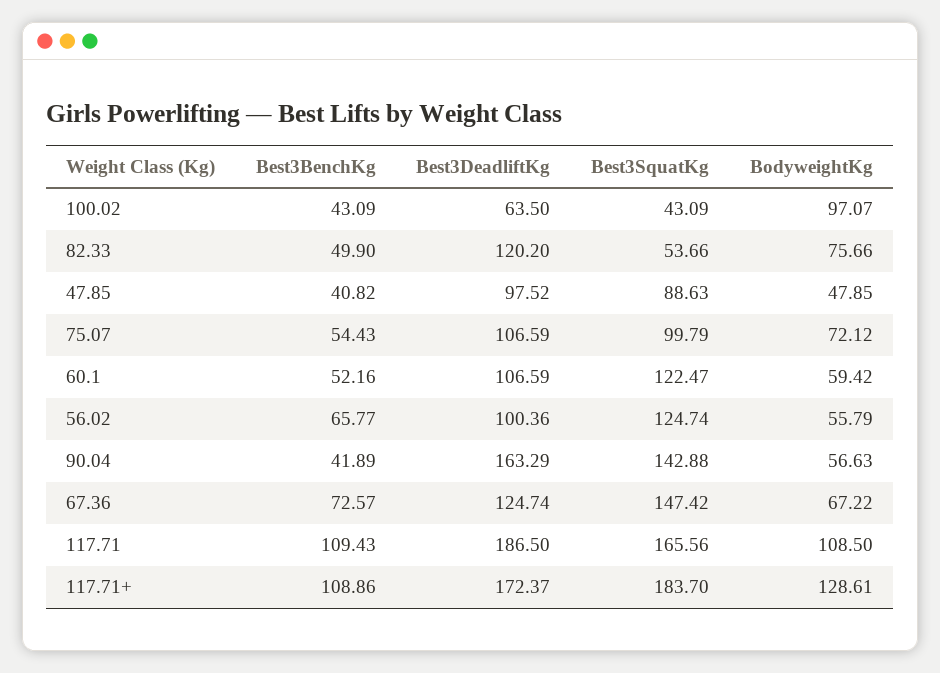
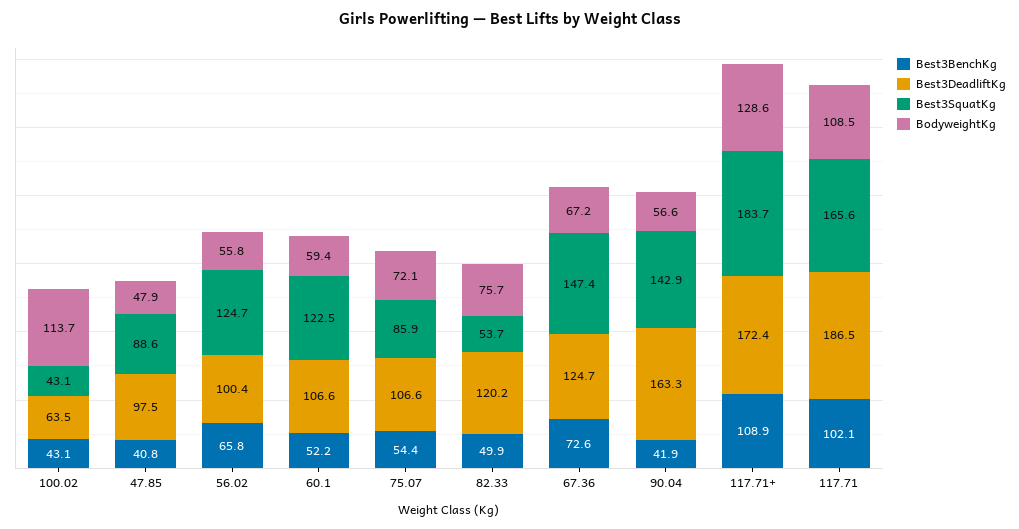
  {
    "Best3BenchKg": {
      "100.02": 43.09,
      "82.33": 49.9,
      "47.85": 40.82,
      "75.07": 54.43,
      "60.1": 52.16,
      "56.02": 65.77,
      "90.04": 41.89,
      "67.36": 72.57,
-     "117.71": 109.43,
+     "117.71": 102.1,
      "117.71+": 108.86
    },
    "Best3DeadliftKg": {
      "100.02": 63.5,
      "82.33": 120.2,
      "47.85": 97.52,
      "75.07": 106.59,
      "60.1": 106.59,
      "56.02": 100.36,
      "90.04": 163.29,
      "67.36": 124.74,
      "117.71": 186.5,
      "117.71+": 172.37
    },
    "Best3SquatKg": {
      "100.02": 43.09,
      "82.33": 53.66,
      "47.85": 88.63,
-     "75.07": 99.79,
+     "75.07": 85.9,
      "60.1": 122.47,
      "56.02": 124.74,
      "90.04": 142.88,
      "67.36": 147.42,
      "117.71": 165.56,
      "117.71+": 183.7
    },
    "BodyweightKg": {
-     "100.02": 97.07,
+     "100.02": 113.7,
      "82.33": 75.66,
      "47.85": 47.85,
      "75.07": 72.12,
      "60.1": 59.42,
      "56.02": 55.79,
      "90.04": 56.63,
      "67.36": 67.22,
      "117.71": 108.5,
      "117.71+": 128.61
    }
  }

